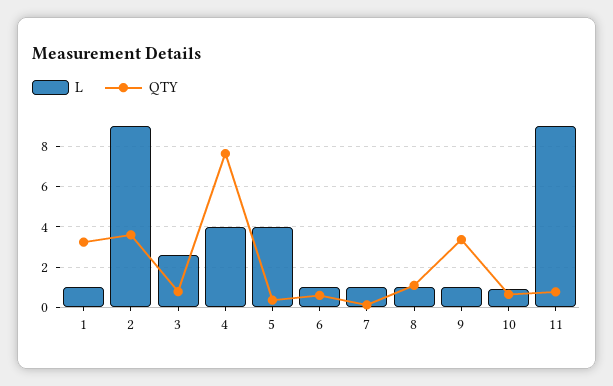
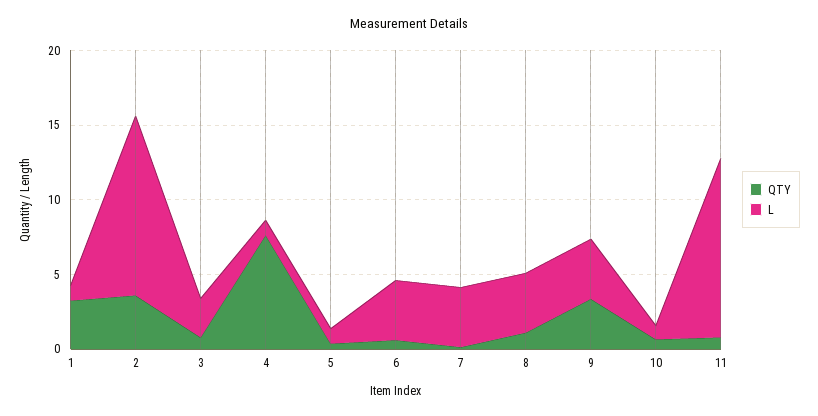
  {
    "L": {
      "1": 1,
-     "2": 9,
+     "2": 12,
      "3": 2.5,
-     "4": 4,
+     "4": 1,
-     "5": 4,
+     "5": 1,
-     "6": 1,
+     "6": 4,
-     "7": 1,
+     "7": 4,
-     "8": 1,
+     "8": 4,
-     "9": 1,
+     "9": 4,
      "10": 1,
-     "11": 9
+     "11": 12
    },
    "QTY": {
      "1": 3,
      "2": 3.5,
      "3": 1,
      "4": 7.5,
      "5": 0.5,
      "6": 0.5,
      "7": 0,
      "8": 1,
      "9": 3.5,
      "10": 0.5,
      "11": 1
    }
  }

